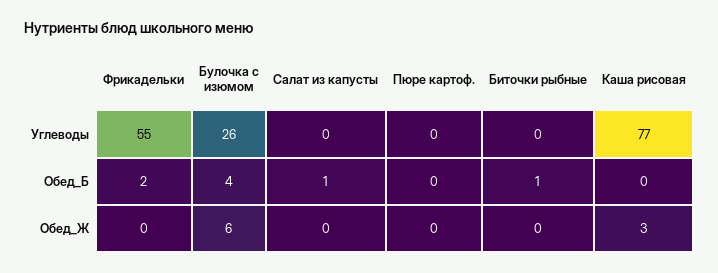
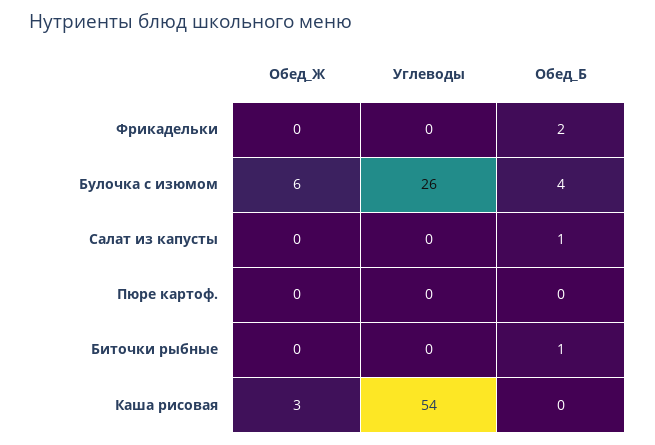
  {
    "Фрикадельки": {
-     "Углеводы": 55,
+     "Углеводы": 0,
      "Обед_Б": 2,
      "Обед_Ж": 0
    },
    "Булочка с изюмом": {
      "Углеводы": 26,
      "Обед_Б": 4,
      "Обед_Ж": 6
    },
    "Салат из капусты": {
      "Углеводы": 0,
      "Обед_Б": 1,
      "Обед_Ж": 0
    },
    "Пюре картоф.": {
      "Углеводы": 0,
      "Обед_Б": 0,
      "Обед_Ж": 0
    },
    "Биточки рыбные": {
      "Углеводы": 0,
      "Обед_Б": 1,
      "Обед_Ж": 0
    },
    "Каша рисовая": {
-     "Углеводы": 77,
+     "Углеводы": 54,
      "Обед_Б": 0,
      "Обед_Ж": 3
    }
  }

